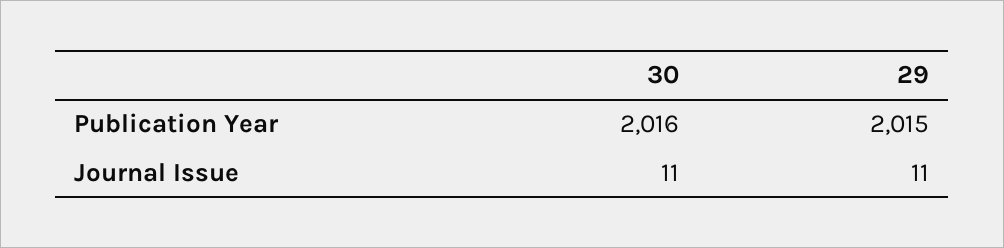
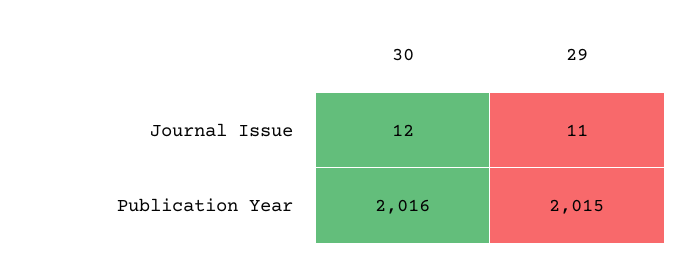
  {
    "30": {
      "Publication Year": 2016,
-     "Journal Issue": 11
+     "Journal Issue": 12
    },
    "29": {
      "Publication Year": 2015,
      "Journal Issue": 11
    }
  }

